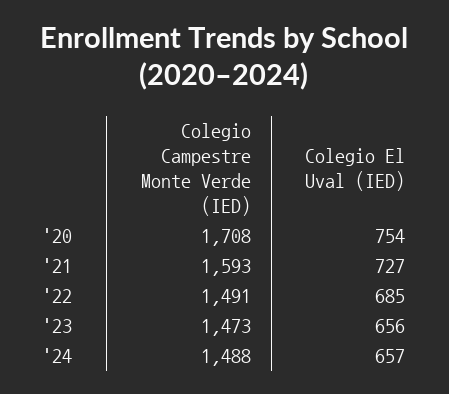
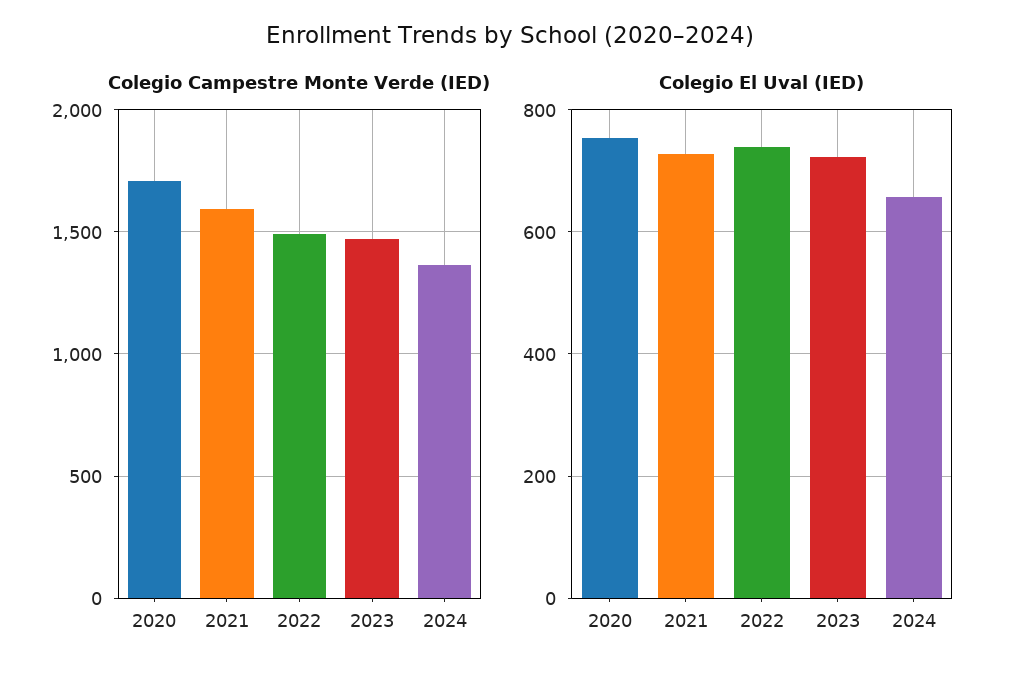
  {
    "Colegio Campestre Monte Verde (IED)": {
      "'20": 1708,
      "'21": 1593,
      "'22": 1491,
      "'23": 1473,
-     "'24": 1488
+     "'24": 1350
    },
    "Colegio El Uval (IED)": {
      "'20": 754,
      "'21": 727,
-     "'22": 685,
+     "'22": 740,
-     "'23": 656,
+     "'23": 720,
      "'24": 657
    }
  }

